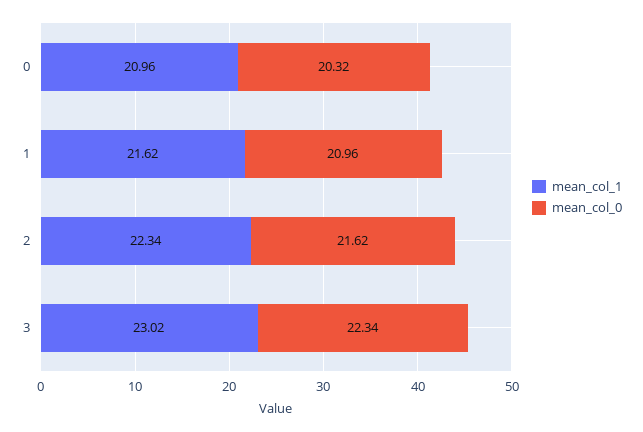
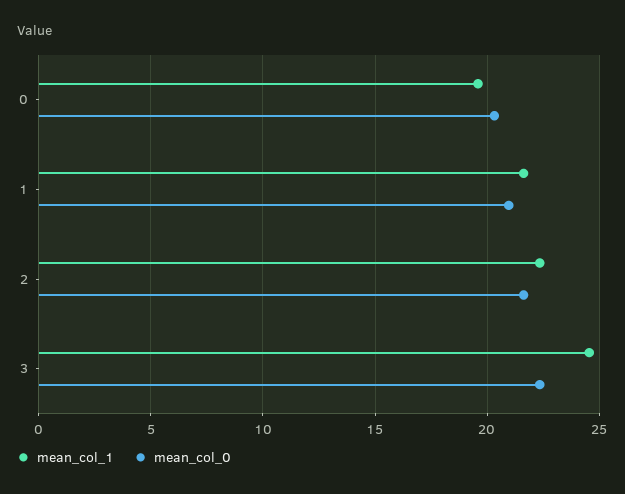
  {
    "mean_col_1": {
-     "0": 20.96,
+     "0": 19.5,
      "1": 21.62,
      "2": 22.34,
-     "3": 23.02
+     "3": 24.5
    },
    "mean_col_0": {
      "0": 20.32,
      "1": 20.96,
      "2": 21.62,
      "3": 22.34
    }
  }

